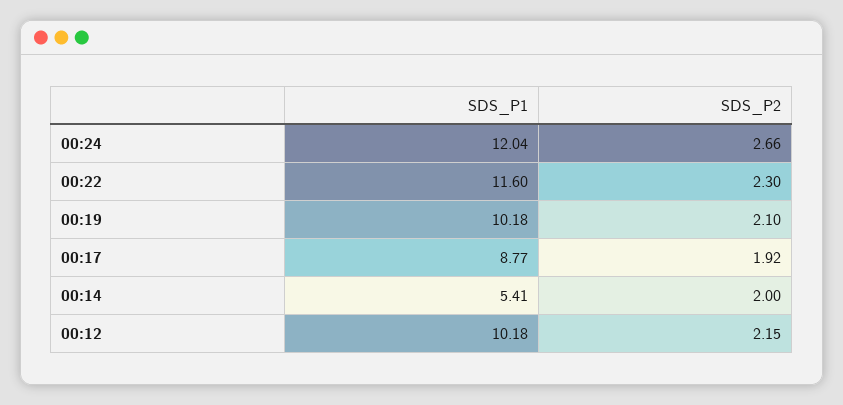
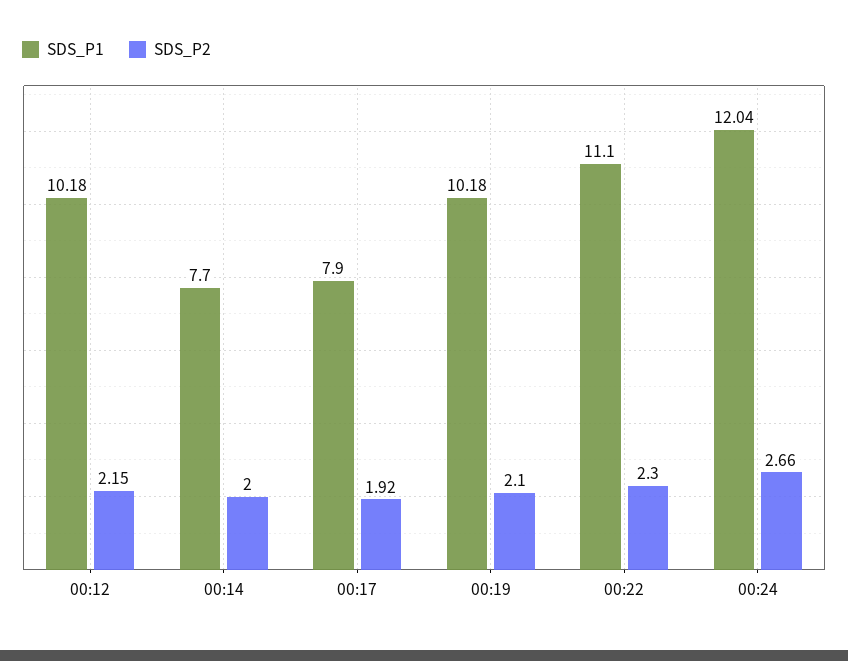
  {
    "SDS_P1": {
      "00:24": 12.04,
-     "00:22": 11.6,
+     "00:22": 11.1,
      "00:19": 10.18,
-     "00:17": 8.77,
+     "00:17": 7.9,
-     "00:14": 5.41,
+     "00:14": 7.7,
      "00:12": 10.18
    },
    "SDS_P2": {
      "00:24": 2.66,
      "00:22": 2.3,
      "00:19": 2.1,
      "00:17": 1.92,
      "00:14": 2,
      "00:12": 2.15
    }
  }

